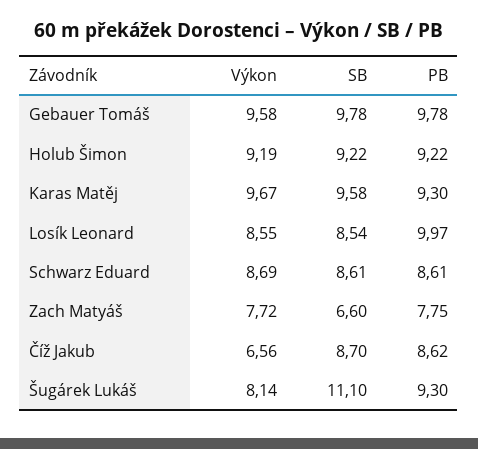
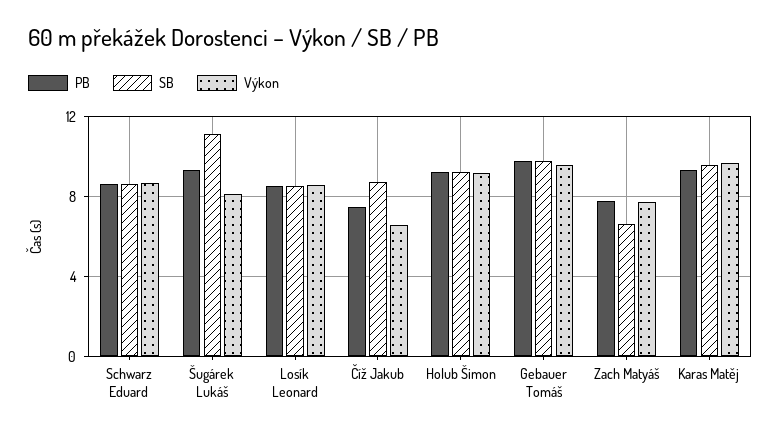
  {
    "Výkon": {
      "Gebauer Tomáš": 9.58,
      "Holub Šimon": 9.19,
      "Karas Matěj": 9.67,
      "Losík Leonard": 8.55,
      "Schwarz Eduard": 8.69,
      "Zach Matyáš": 7.72,
      "Číž Jakub": 6.56,
      "Šugárek Lukáš": 8.14
    },
    "SB": {
      "Gebauer Tomáš": 9.78,
      "Holub Šimon": 9.22,
      "Karas Matěj": 9.58,
      "Losík Leonard": 8.54,
      "Schwarz Eduard": 8.61,
      "Zach Matyáš": 6.6,
      "Číž Jakub": 8.7,
      "Šugárek Lukáš": 11.1
    },
    "PB": {
      "Gebauer Tomáš": 9.78,
      "Holub Šimon": 9.22,
      "Karas Matěj": 9.3,
-     "Losík Leonard": 9.97,
+     "Losík Leonard": 8.5,
      "Schwarz Eduard": 8.61,
      "Zach Matyáš": 7.75,
-     "Číž Jakub": 8.62,
+     "Číž Jakub": 7.5,
      "Šugárek Lukáš": 9.3
    }
  }

